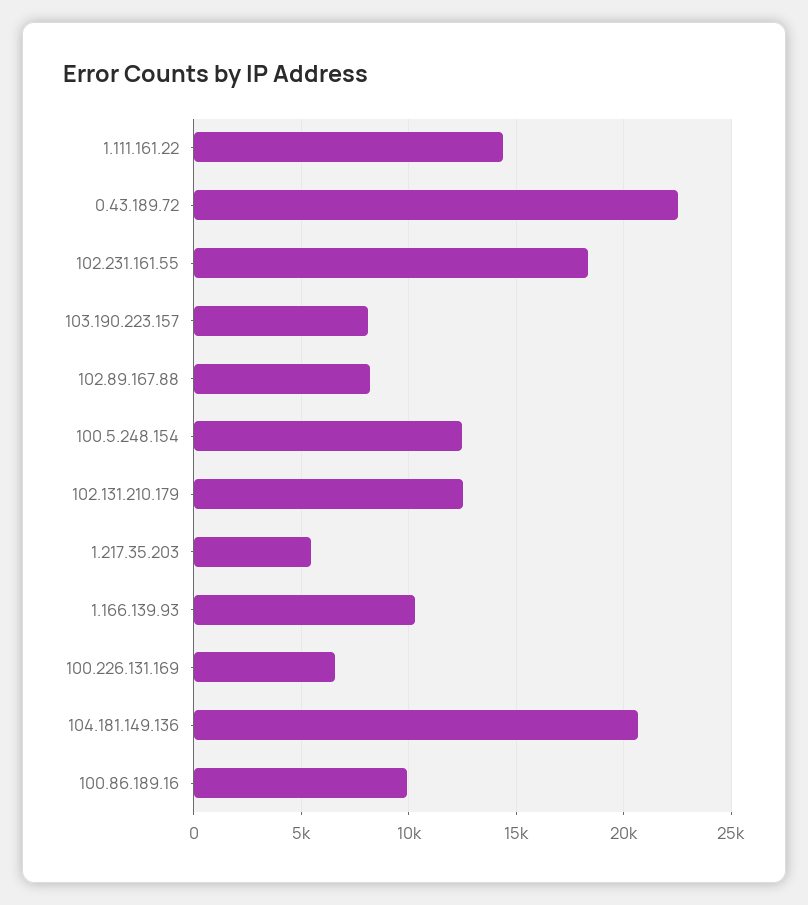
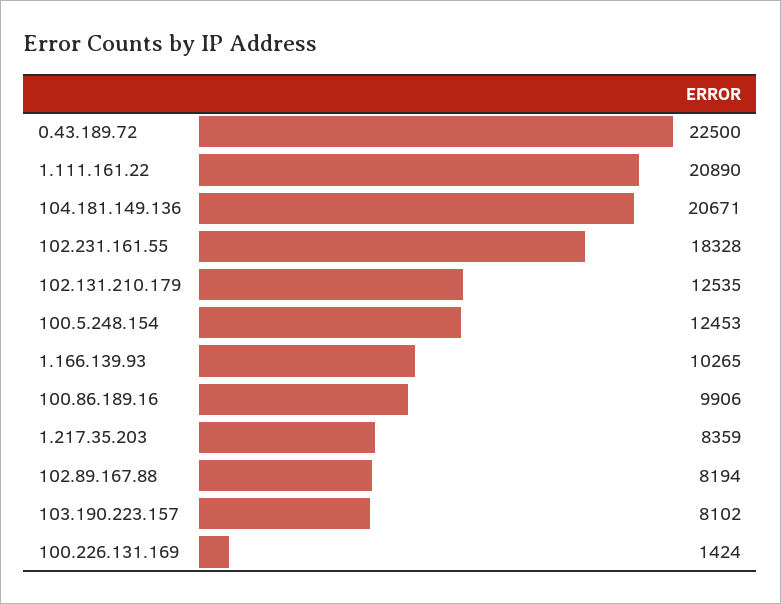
  {
-   "1.111.161.22": 14500,
+   "1.111.161.22": 20890,
    "0.43.189.72": 22500,
    "102.231.161.55": 18328,
    "103.190.223.157": 8102,
    "102.89.167.88": 8194,
    "100.5.248.154": 12453,
    "102.131.210.179": 12535,
-   "1.217.35.203": 5500,
+   "1.217.35.203": 8359,
    "1.166.139.93": 10265,
-   "100.226.131.169": 6500,
+   "100.226.131.169": 1424,
    "104.181.149.136": 20671,
    "100.86.189.16": 9906
  }

